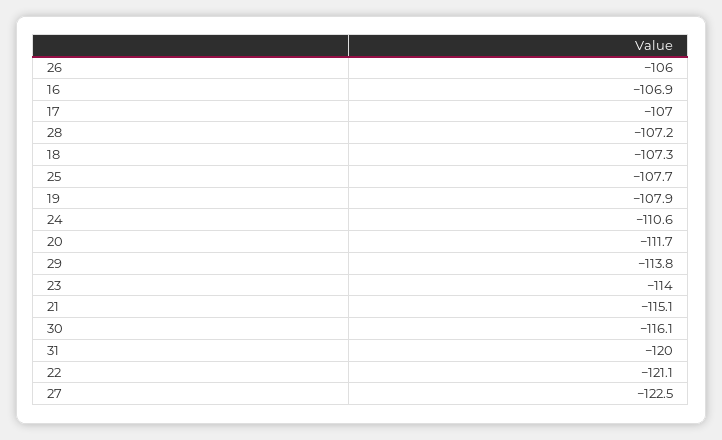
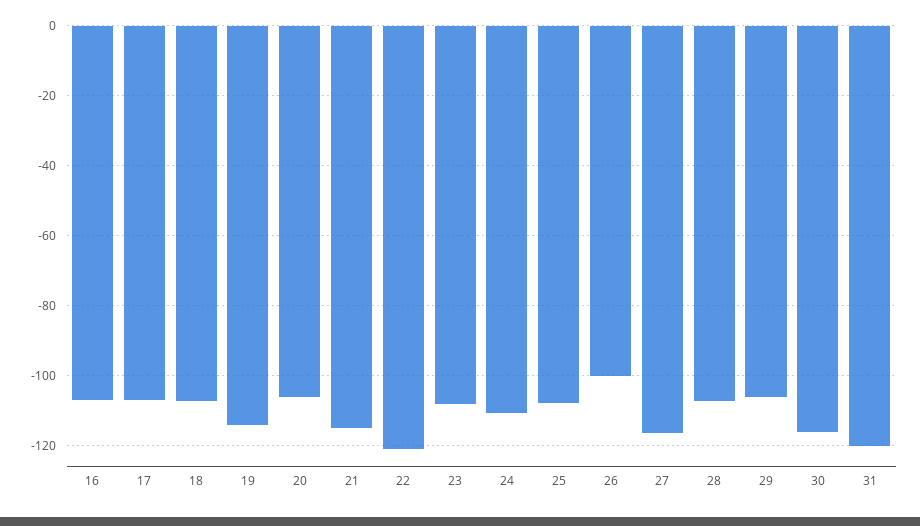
  {
-   "26": -106,
+   "26": -100,
    "16": -106.9,
    "17": -107,
    "28": -107.2,
    "18": -107.3,
    "25": -107.7,
-   "19": -107.9,
+   "19": -114,
    "24": -110.6,
-   "20": -111.7,
+   "20": -106,
-   "29": -113.8,
+   "29": -106,
-   "23": -114,
+   "23": -108,
    "21": -115.1,
    "30": -116.1,
    "31": -120,
    "22": -121.1,
-   "27": -122.5
+   "27": -116
  }

